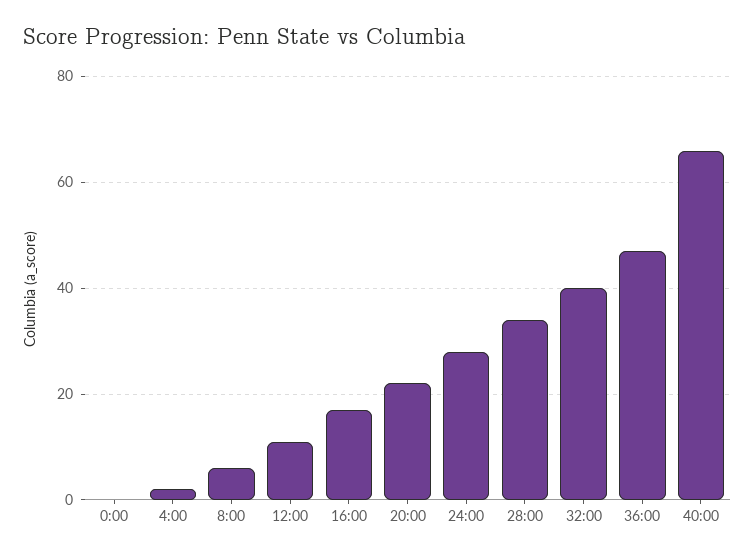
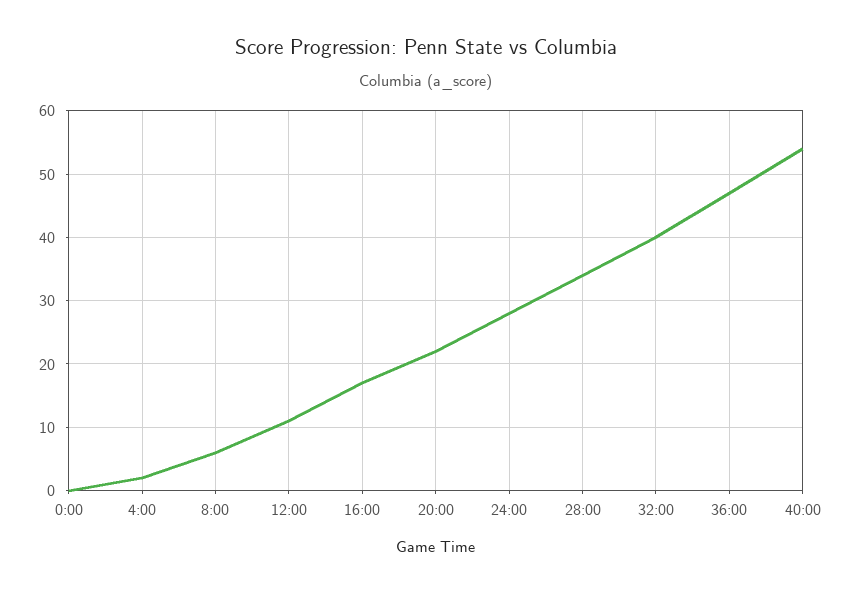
  {
    "0:00": 0,
    "4:00": 2,
    "8:00": 6,
    "12:00": 11,
    "16:00": 17,
    "20:00": 22,
    "24:00": 28,
    "28:00": 34,
    "32:00": 40,
    "36:00": 47,
-   "40:00": 65
+   "40:00": 54
  }

